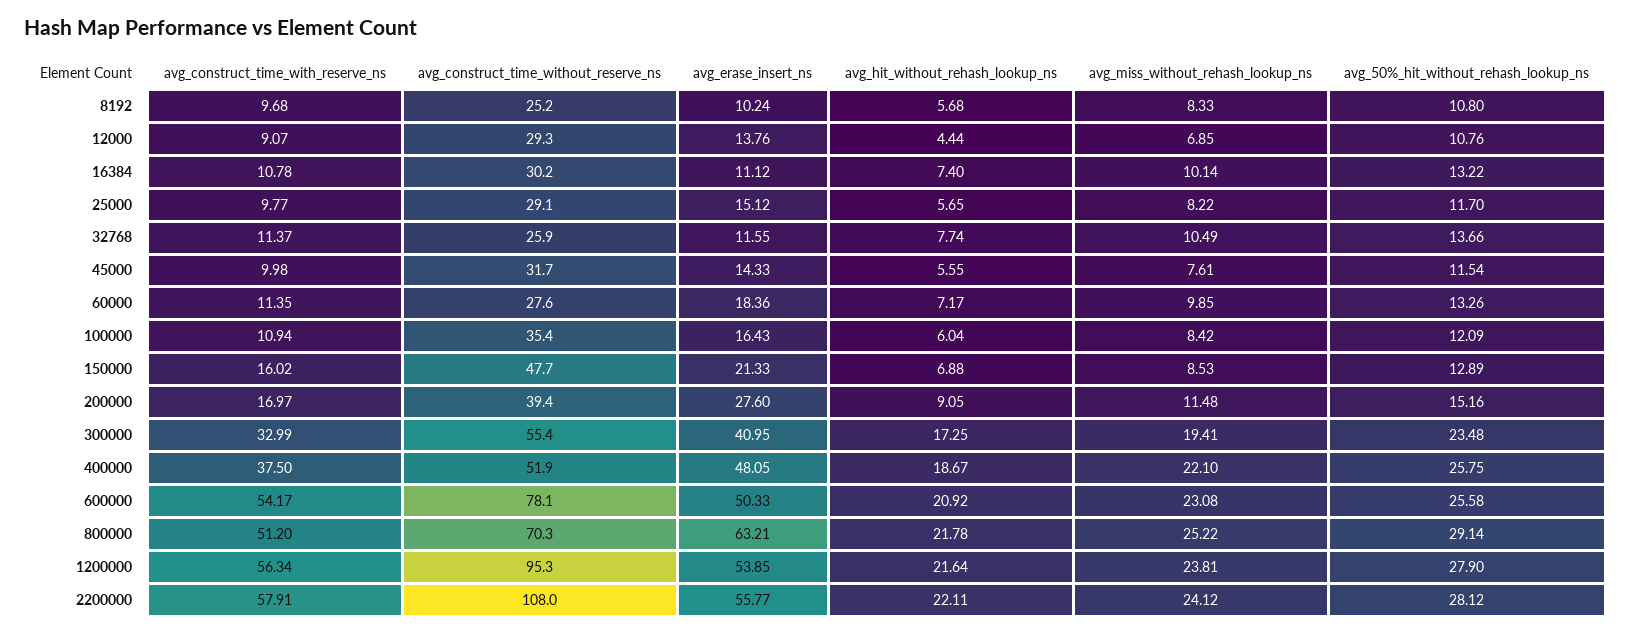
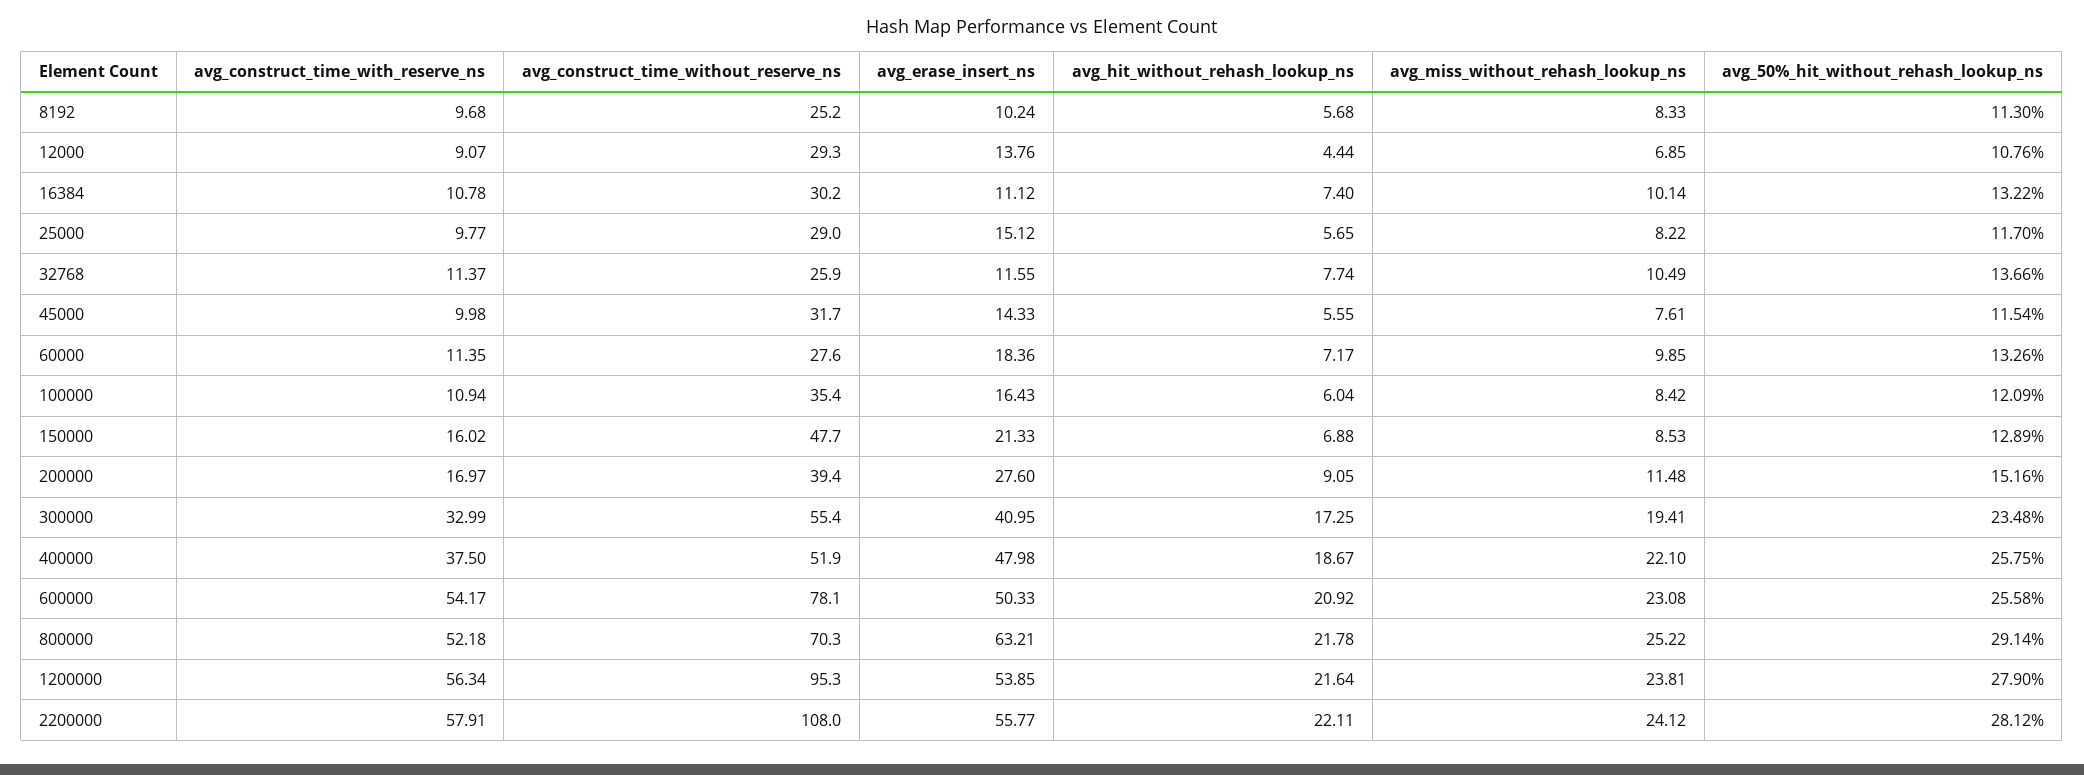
  {
    "avg_construct_time_with_reserve_ns": {
      "8192": 9.68,
      "12000": 9.07,
      "16384": 10.78,
      "25000": 9.77,
      "32768": 11.37,
      "45000": 9.98,
      "60000": 11.35,
      "100000": 10.94,
      "150000": 16.02,
      "200000": 16.97,
      "300000": 32.99,
      "400000": 37.5,
      "600000": 54.17,
-     "800000": 51.2,
+     "800000": 52.18,
      "1200000": 56.34,
      "2200000": 57.91
    },
    "avg_construct_time_without_reserve_ns": {
      "8192": 25.2,
      "12000": 29.3,
      "16384": 30.2,
-     "25000": 29.1,
+     "25000": 29,
      "32768": 25.9,
      "45000": 31.7,
      "60000": 27.6,
      "100000": 35.4,
      "150000": 47.7,
      "200000": 39.4,
      "300000": 55.4,
      "400000": 51.9,
      "600000": 78.1,
      "800000": 70.3,
      "1200000": 95.3,
      "2200000": 108
    },
    "avg_erase_insert_ns": {
      "8192": 10.24,
      "12000": 13.76,
      "16384": 11.12,
      "25000": 15.12,
      "32768": 11.55,
      "45000": 14.33,
      "60000": 18.36,
      "100000": 16.43,
      "150000": 21.33,
      "200000": 27.6,
      "300000": 40.95,
-     "400000": 48.05,
+     "400000": 47.98,
      "600000": 50.33,
      "800000": 63.21,
      "1200000": 53.85,
      "2200000": 55.77
    },
    "avg_hit_without_rehash_lookup_ns": {
      "8192": 5.68,
      "12000": 4.44,
      "16384": 7.4,
      "25000": 5.65,
      "32768": 7.74,
      "45000": 5.55,
      "60000": 7.17,
      "100000": 6.04,
      "150000": 6.88,
      "200000": 9.05,
      "300000": 17.25,
      "400000": 18.67,
      "600000": 20.92,
      "800000": 21.78,
      "1200000": 21.64,
      "2200000": 22.11
    },
    "avg_miss_without_rehash_lookup_ns": {
      "8192": 8.33,
      "12000": 6.85,
      "16384": 10.14,
      "25000": 8.22,
      "32768": 10.49,
      "45000": 7.61,
      "60000": 9.85,
      "100000": 8.42,
      "150000": 8.53,
      "200000": 11.48,
      "300000": 19.41,
      "400000": 22.1,
      "600000": 23.08,
      "800000": 25.22,
      "1200000": 23.81,
      "2200000": 24.12
    },
    "avg_50%_hit_without_rehash_lookup_ns": {
-     "8192": 10.8,
+     "8192": 11.3,
      "12000": 10.76,
      "16384": 13.22,
      "25000": 11.7,
      "32768": 13.66,
      "45000": 11.54,
      "60000": 13.26,
      "100000": 12.09,
      "150000": 12.89,
      "200000": 15.16,
      "300000": 23.48,
      "400000": 25.75,
      "600000": 25.58,
      "800000": 29.14,
      "1200000": 27.9,
      "2200000": 28.12
    }
  }

